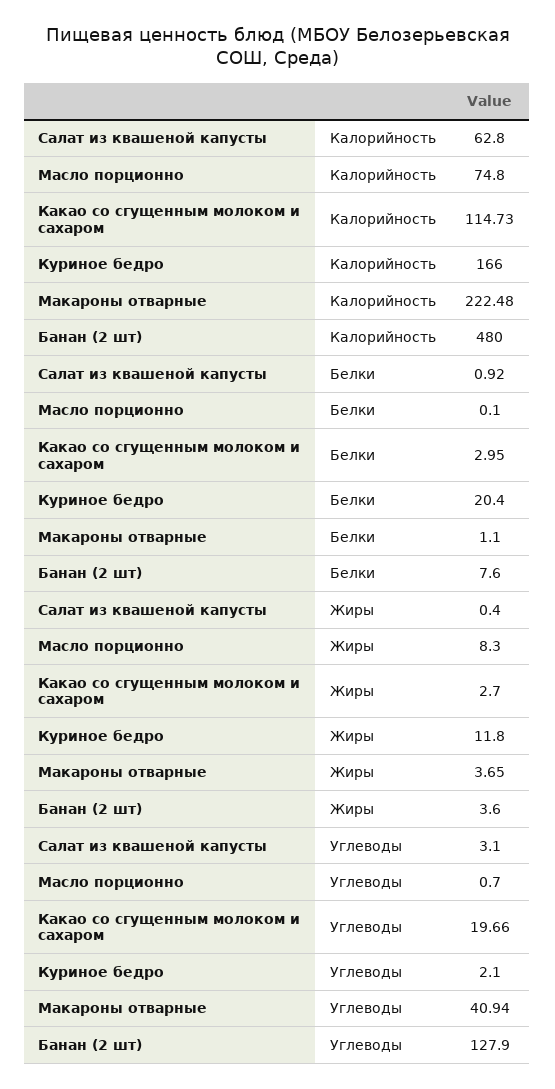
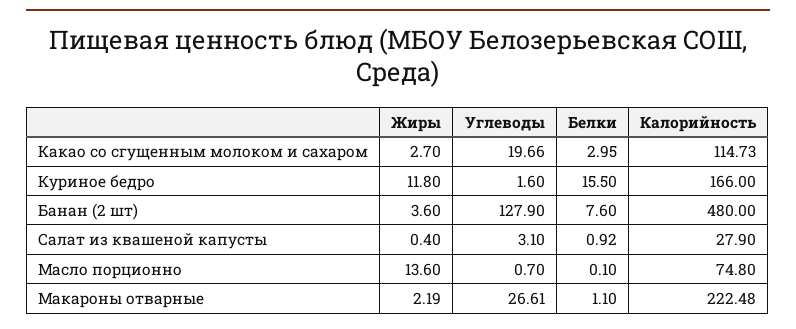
  {
    "Салат из квашеной капусты": {
-     "Калорийность": 62.8,
+     "Калорийность": 27.9,
      "Белки": 0.92,
      "Жиры": 0.4,
      "Углеводы": 3.1
    },
    "Масло порционно": {
      "Калорийность": 74.8,
      "Белки": 0.1,
-     "Жиры": 8.3,
+     "Жиры": 13.6,
      "Углеводы": 0.7
    },
    "Какао со сгущенным молоком и сахаром": {
      "Калорийность": 114.73,
      "Белки": 2.95,
      "Жиры": 2.7,
      "Углеводы": 19.66
    },
    "Куриное бедро": {
      "Калорийность": 166,
-     "Белки": 20.4,
+     "Белки": 15.5,
      "Жиры": 11.8,
-     "Углеводы": 2.1
+     "Углеводы": 1.6
    },
    "Макароны отварные": {
      "Калорийность": 222.48,
      "Белки": 1.1,
-     "Жиры": 3.65,
+     "Жиры": 2.19,
-     "Углеводы": 40.94
+     "Углеводы": 26.61
    },
    "Банан (2 шт)": {
      "Калорийность": 480,
      "Белки": 7.6,
      "Жиры": 3.6,
      "Углеводы": 127.9
    }
  }

